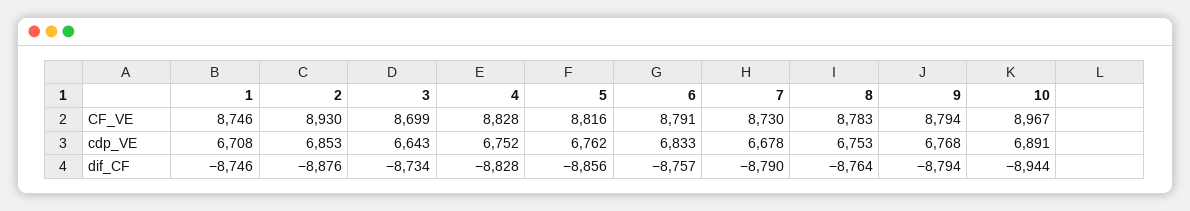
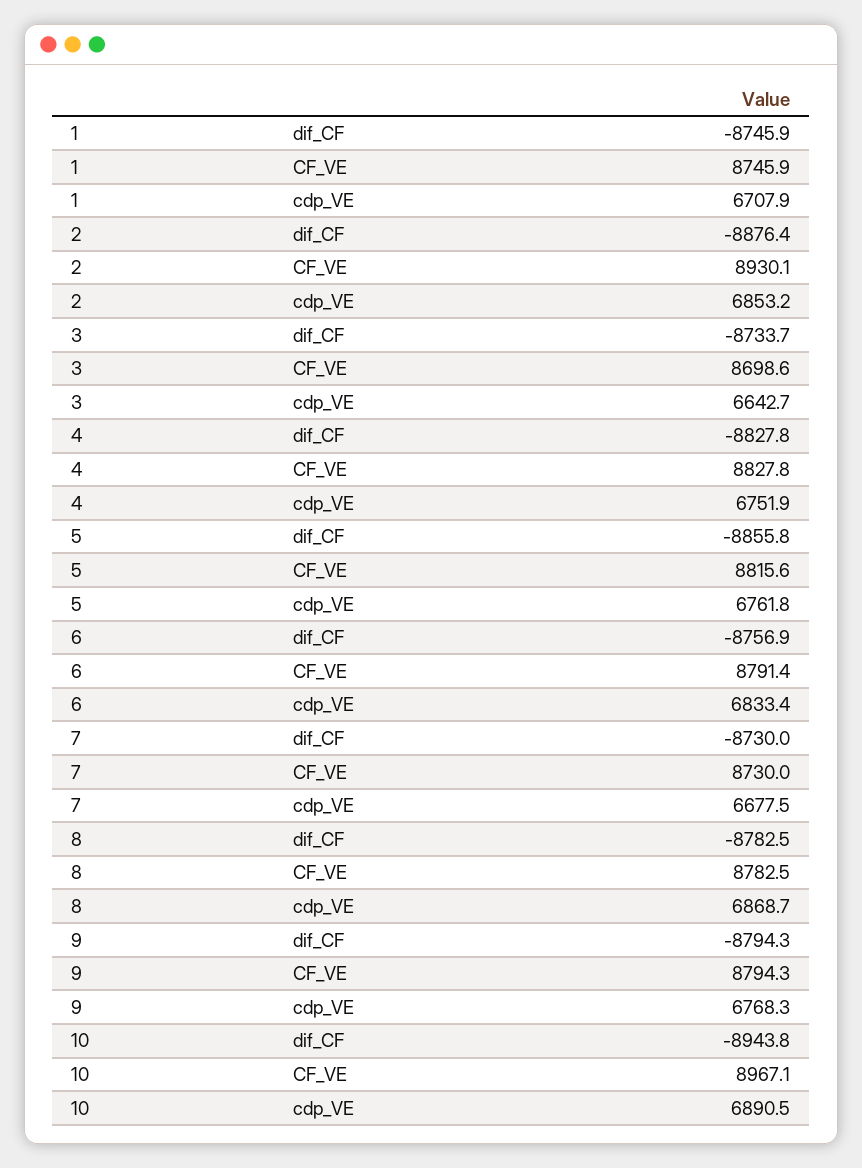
  {
    "1": {
      "CF_VE": 8745.9,
      "cdp_VE": 6707.9,
      "dif_CF": -8745.9
    },
    "2": {
      "CF_VE": 8930.1,
      "cdp_VE": 6853.2,
      "dif_CF": -8876.4
    },
    "3": {
      "CF_VE": 8698.6,
      "cdp_VE": 6642.7,
      "dif_CF": -8733.7
    },
    "4": {
      "CF_VE": 8827.8,
      "cdp_VE": 6751.9,
      "dif_CF": -8827.8
    },
    "5": {
      "CF_VE": 8815.6,
      "cdp_VE": 6761.8,
      "dif_CF": -8855.8
    },
    "6": {
      "CF_VE": 8791.4,
      "cdp_VE": 6833.4,
      "dif_CF": -8756.9
    },
    "7": {
      "CF_VE": 8730,
      "cdp_VE": 6677.5,
-     "dif_CF": -8790
+     "dif_CF": -8730
    },
    "8": {
      "CF_VE": 8782.5,
-     "cdp_VE": 6753,
+     "cdp_VE": 6868.7,
-     "dif_CF": -8764
+     "dif_CF": -8782.5
    },
    "9": {
      "CF_VE": 8794.3,
      "cdp_VE": 6768.3,
      "dif_CF": -8794.3
    },
    "10": {
      "CF_VE": 8967.1,
      "cdp_VE": 6890.5,
      "dif_CF": -8943.8
    }
  }

